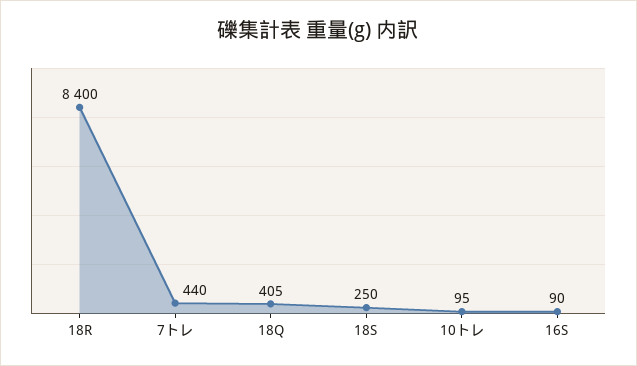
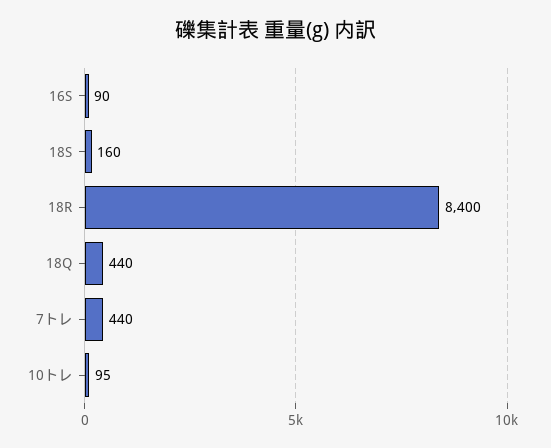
  {
    "18R": 8400,
    "7トレ": 440,
-   "18Q": 405,
+   "18Q": 440,
-   "18S": 250,
+   "18S": 160,
    "10トレ": 95,
    "16S": 90
  }

